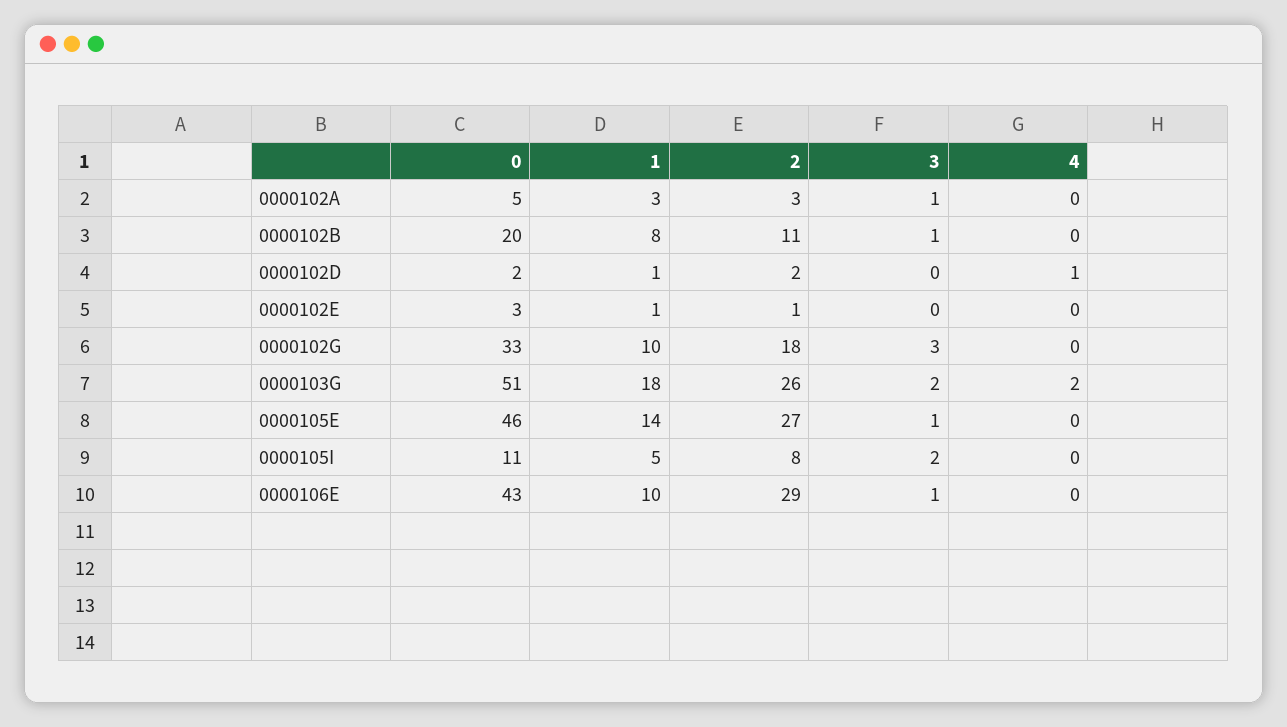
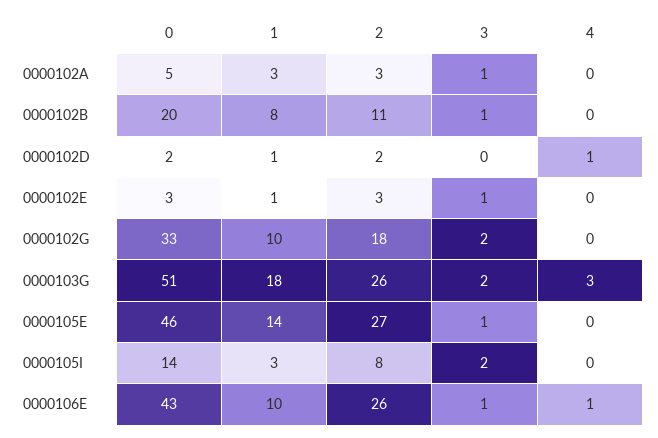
  {
    "0": {
      "0000102A": 5,
      "0000102B": 20,
      "0000102D": 2,
      "0000102E": 3,
      "0000102G": 33,
      "0000103G": 51,
      "0000105E": 46,
-     "0000105I": 11,
+     "0000105I": 14,
      "0000106E": 43
    },
    "1": {
      "0000102A": 3,
      "0000102B": 8,
      "0000102D": 1,
      "0000102E": 1,
      "0000102G": 10,
      "0000103G": 18,
      "0000105E": 14,
-     "0000105I": 5,
+     "0000105I": 3,
      "0000106E": 10
    },
    "2": {
      "0000102A": 3,
      "0000102B": 11,
      "0000102D": 2,
-     "0000102E": 1,
+     "0000102E": 3,
      "0000102G": 18,
      "0000103G": 26,
      "0000105E": 27,
      "0000105I": 8,
-     "0000106E": 29
+     "0000106E": 26
    },
    "3": {
      "0000102A": 1,
      "0000102B": 1,
      "0000102D": 0,
-     "0000102E": 0,
+     "0000102E": 1,
-     "0000102G": 3,
+     "0000102G": 2,
      "0000103G": 2,
      "0000105E": 1,
      "0000105I": 2,
      "0000106E": 1
    },
    "4": {
      "0000102A": 0,
      "0000102B": 0,
      "0000102D": 1,
      "0000102E": 0,
      "0000102G": 0,
-     "0000103G": 2,
+     "0000103G": 3,
      "0000105E": 0,
      "0000105I": 0,
-     "0000106E": 0
+     "0000106E": 1
    }
  }

